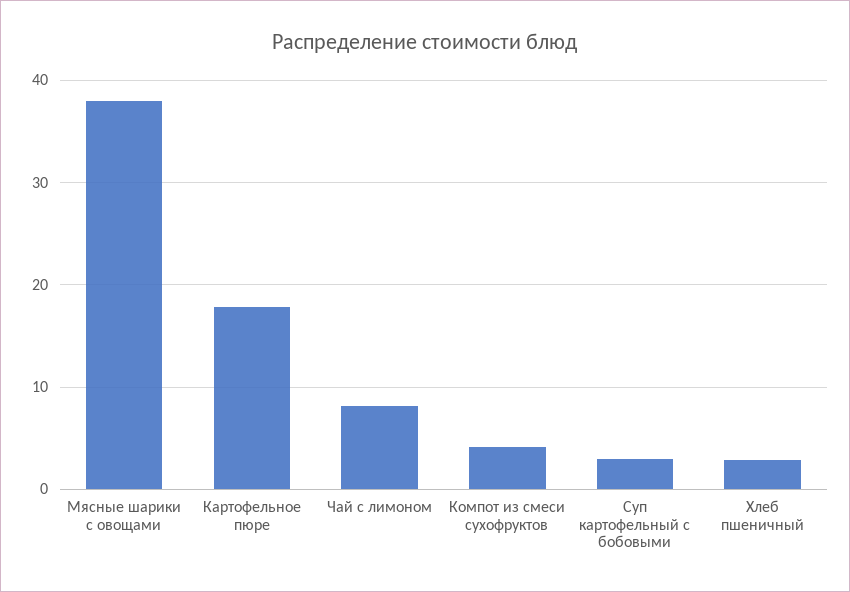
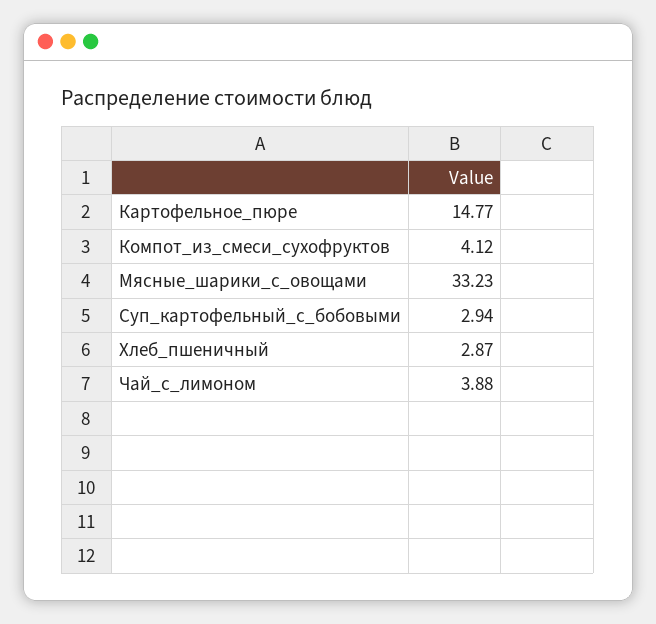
  {
-   "Мясные шарики с овощами": 38,
+   "Мясные шарики с овощами": 33.23,
-   "Картофельное пюре": 18,
+   "Картофельное пюре": 14.77,
-   "Чай с лимоном": 8,
+   "Чай с лимоном": 3.88,
    "Компот из смеси сухофруктов": 4.12,
    "Суп картофельный с бобовыми": 2.94,
    "Хлеб пшеничный": 2.87
  }

